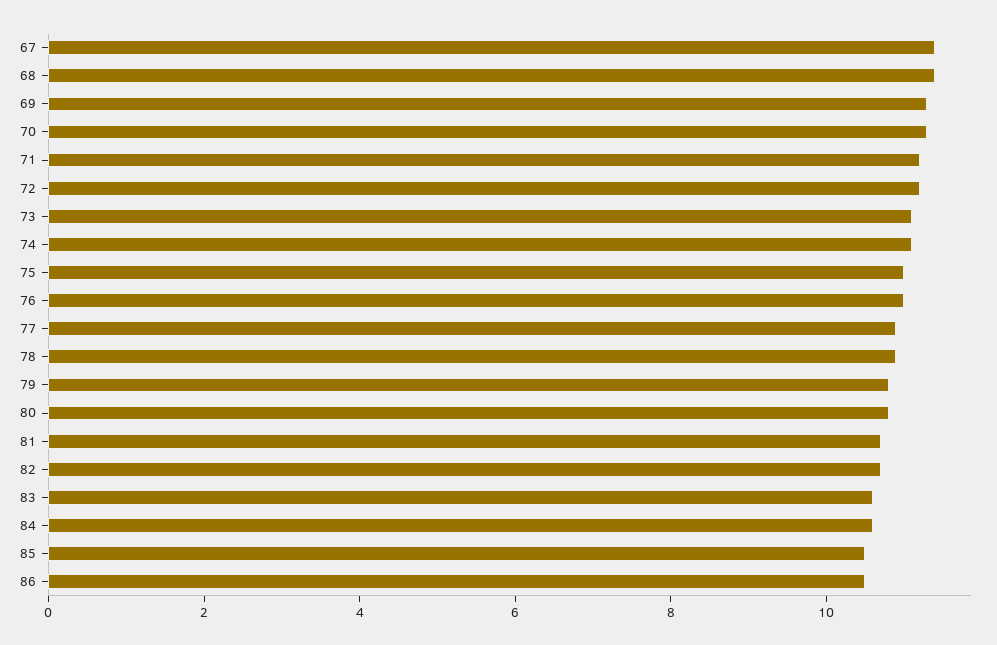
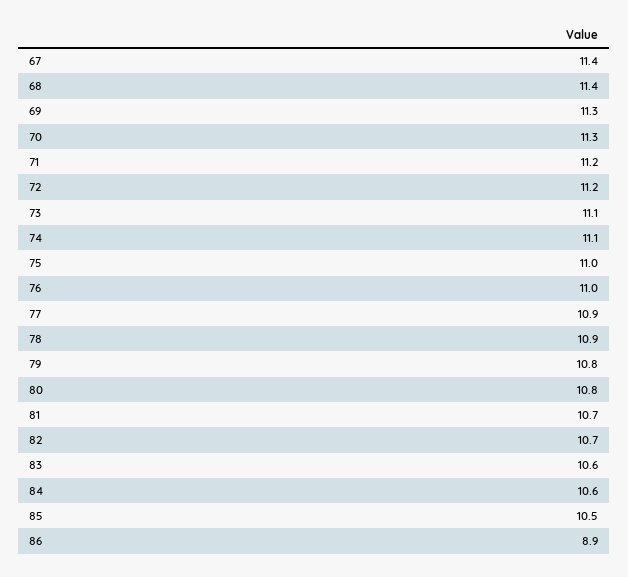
  {
    "67": 11.4,
    "68": 11.4,
    "69": 11.3,
    "70": 11.3,
    "71": 11.2,
    "72": 11.2,
    "73": 11.1,
    "74": 11.1,
    "75": 11,
    "76": 11,
    "77": 10.9,
    "78": 10.9,
    "79": 10.8,
    "80": 10.8,
    "81": 10.7,
    "82": 10.7,
    "83": 10.6,
    "84": 10.6,
    "85": 10.5,
-   "86": 10.5
+   "86": 8.9
  }

